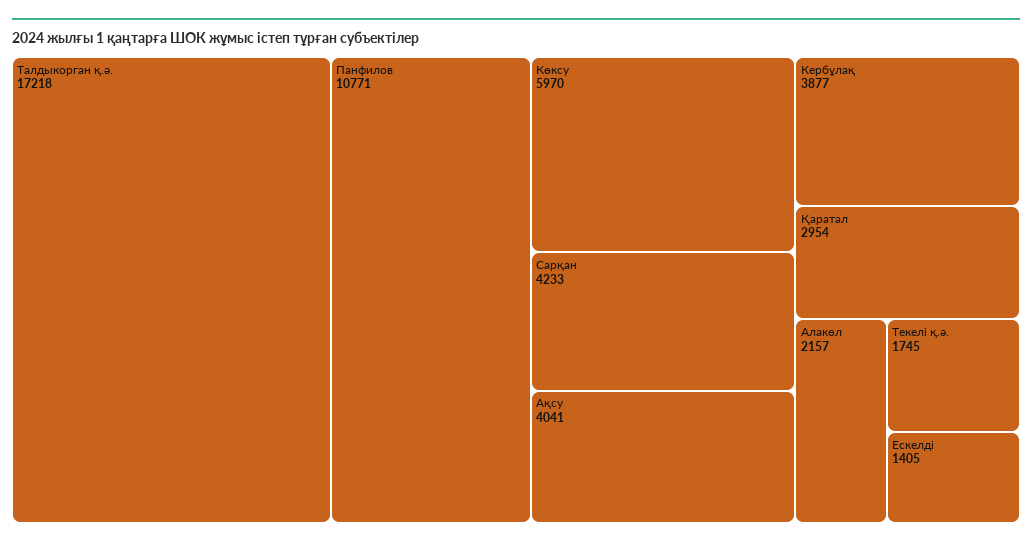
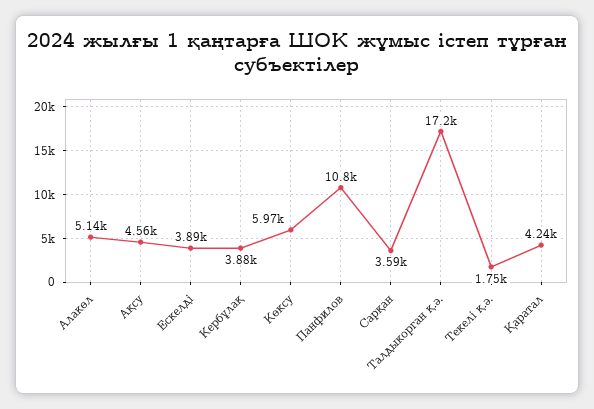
  {
    "Талдыкорган қ.ә.": 17218,
    "Панфилов": 10771,
    "Көксу": 5970,
-   "Сарқан": 4233,
+   "Сарқан": 3590,
-   "Ақсу": 4041,
+   "Ақсу": 4560,
    "Кербұлақ": 3877,
-   "Қаратал": 2954,
+   "Қаратал": 4240,
-   "Алакөл": 2157,
+   "Алакөл": 5140,
    "Текелі қ.ә.": 1745,
-   "Ескелді": 1405
+   "Ескелді": 3890
  }

